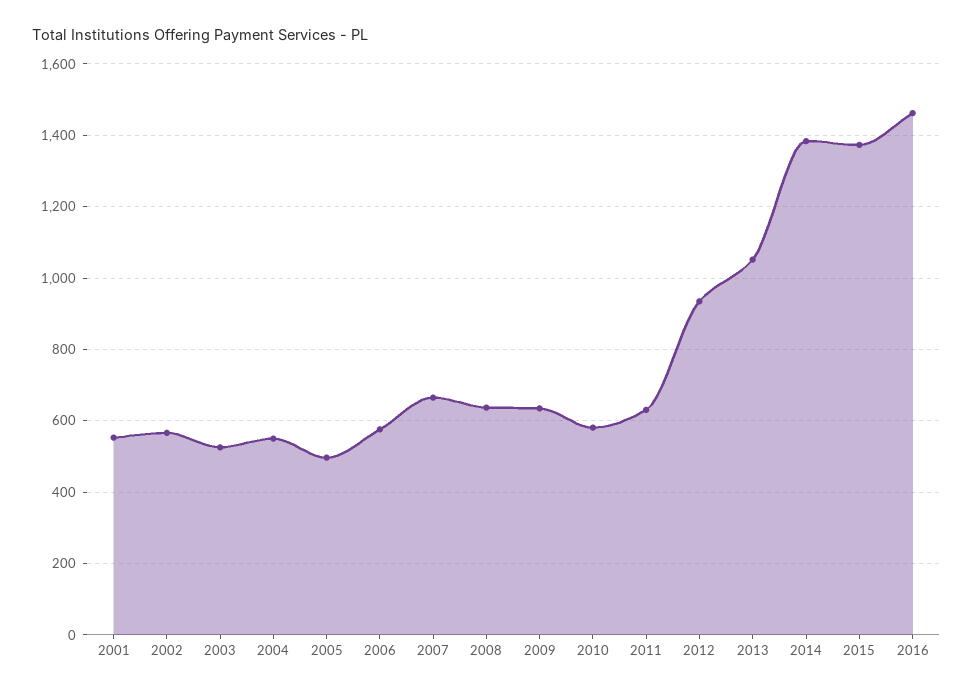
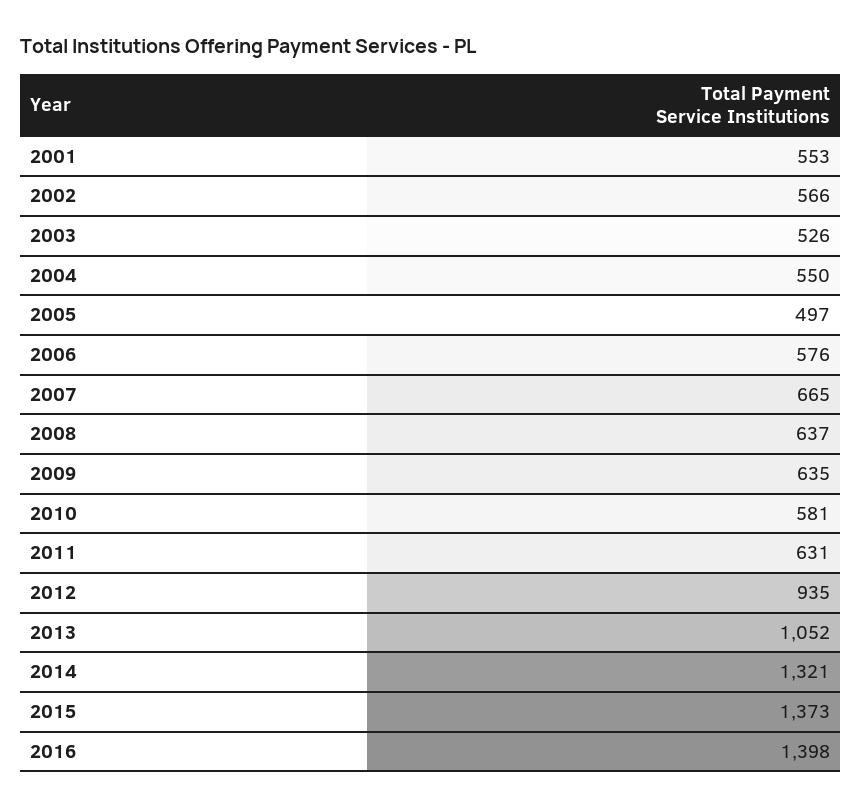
  {
    "2001": 553,
    "2002": 566,
    "2003": 526,
    "2004": 550,
    "2005": 497,
    "2006": 576,
    "2007": 665,
    "2008": 637,
    "2009": 635,
    "2010": 581,
    "2011": 631,
    "2012": 935,
    "2013": 1052,
-   "2014": 1380,
+   "2014": 1321,
    "2015": 1373,
-   "2016": 1460
+   "2016": 1398
  }

